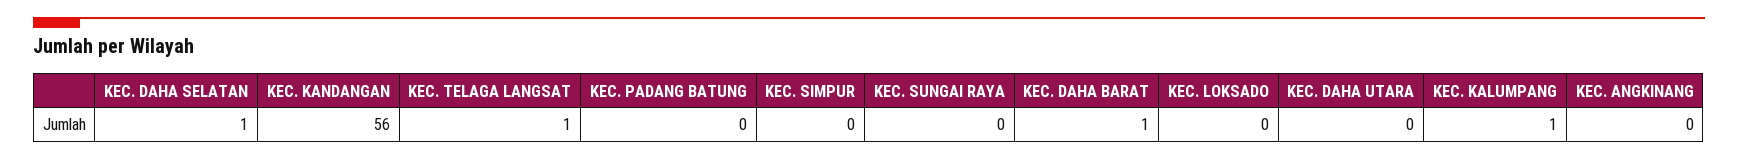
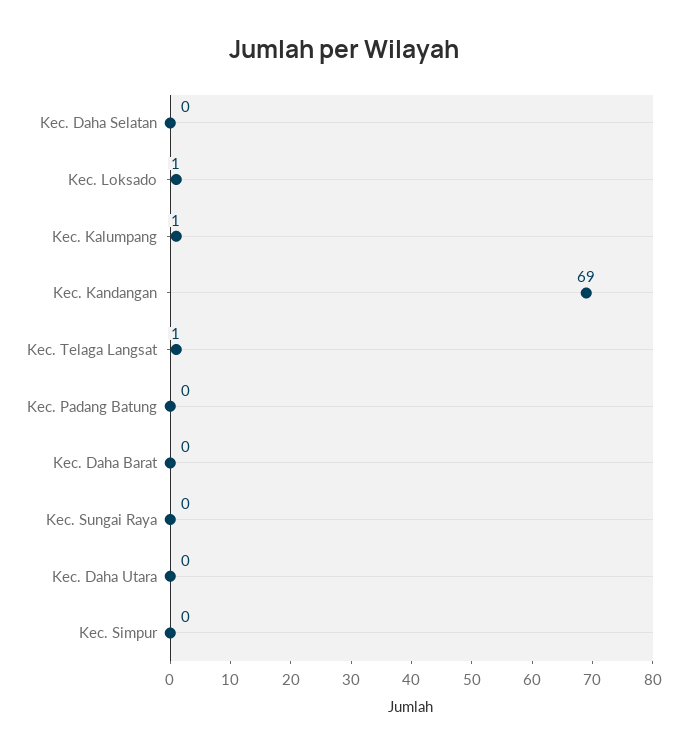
  {
-   "KEC. DAHA SELATAN": 1,
+   "KEC. DAHA SELATAN": 0,
-   "KEC. KANDANGAN": 56,
+   "KEC. KANDANGAN": 69,
    "KEC. TELAGA LANGSAT": 1,
    "KEC. PADANG BATUNG": 0,
    "KEC. SIMPUR": 0,
    "KEC. SUNGAI RAYA": 0,
-   "KEC. DAHA BARAT": 1,
+   "KEC. DAHA BARAT": 0,
-   "KEC. LOKSADO": 0,
+   "KEC. LOKSADO": 1,
    "KEC. DAHA UTARA": 0,
-   "KEC. KALUMPANG": 1,
+   "KEC. KALUMPANG": 1
-   "KEC. ANGKINANG": 0
  }

